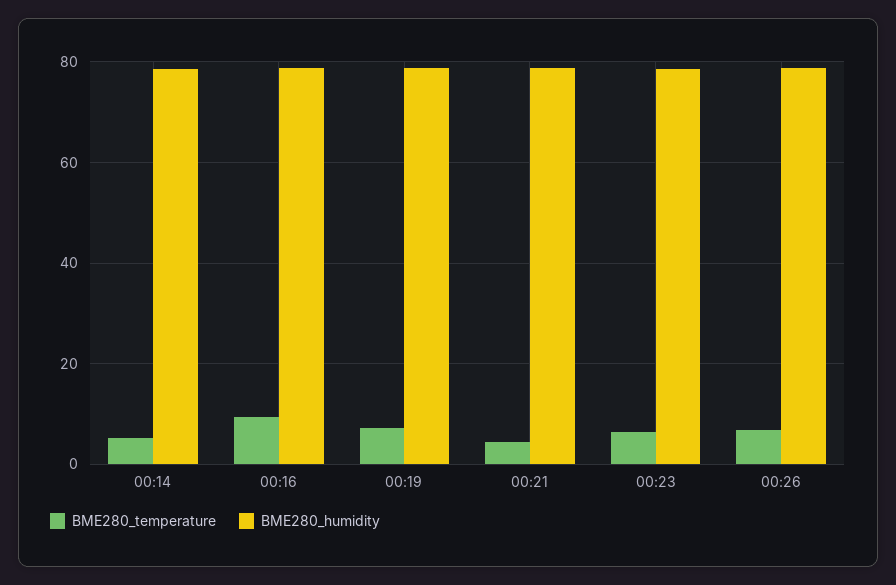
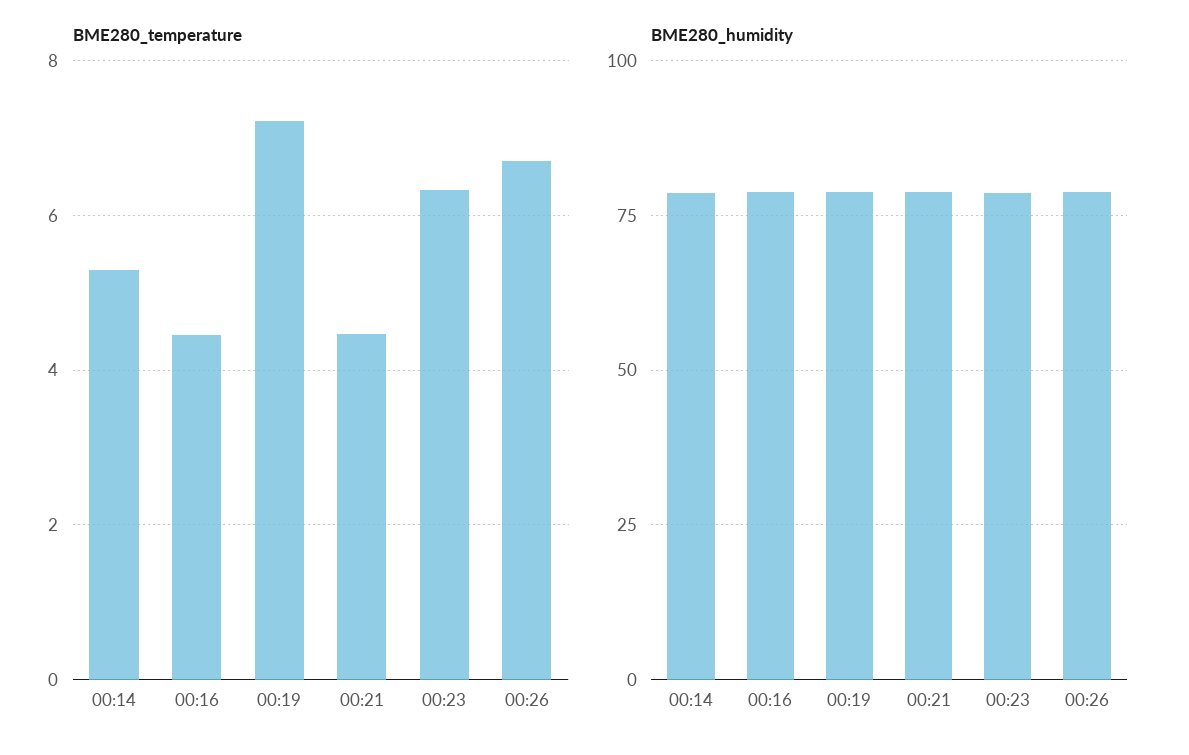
  {
    "BME280_temperature": {
      "00:14": 5.4,
-     "00:16": 10,
+     "00:16": 4.4,
      "00:19": 7.2,
      "00:21": 4.4,
      "00:23": 6.4,
      "00:26": 6.8
    },
    "BME280_humidity": {
      "00:14": 78,
      "00:16": 78,
      "00:19": 78,
      "00:21": 78,
      "00:23": 78,
      "00:26": 78
    }
  }

